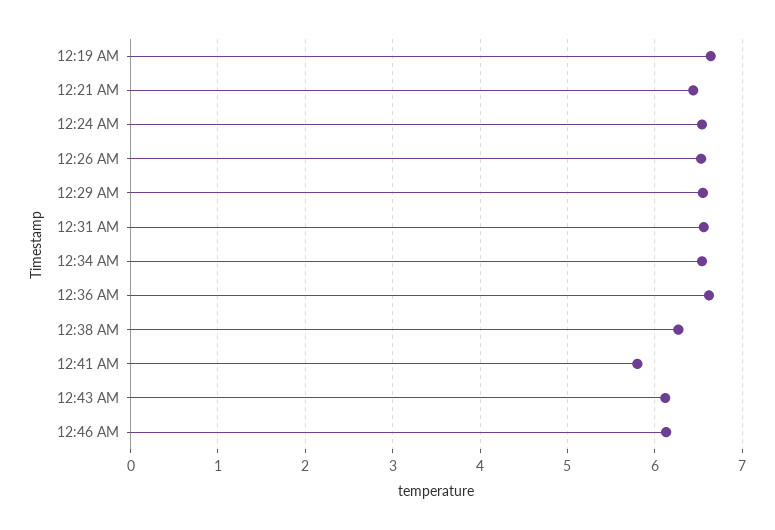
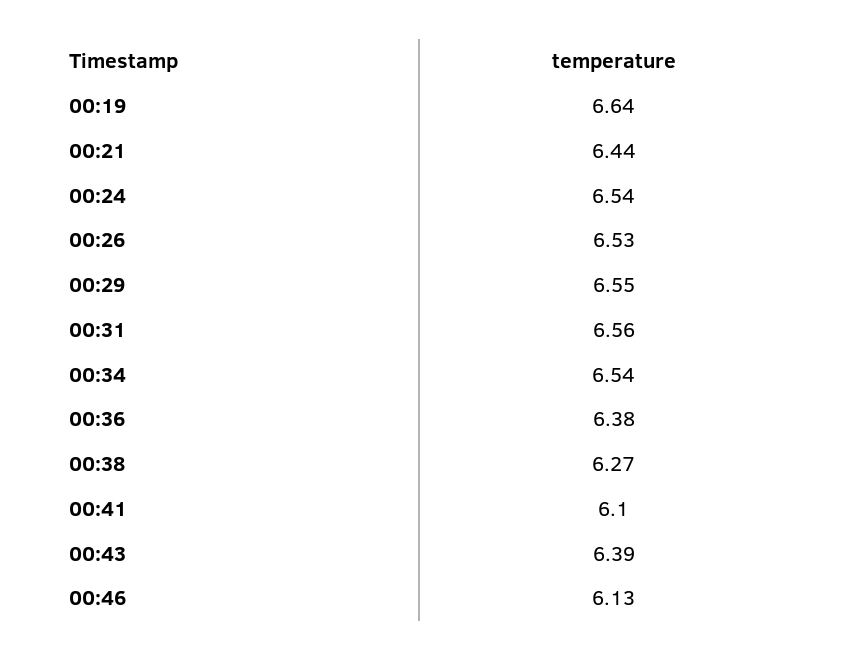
  {
    "12:19 AM": 6.64,
    "12:21 AM": 6.44,
    "12:24 AM": 6.54,
    "12:26 AM": 6.53,
    "12:29 AM": 6.55,
    "12:31 AM": 6.56,
    "12:34 AM": 6.54,
-   "12:36 AM": 6.6,
+   "12:36 AM": 6.38,
    "12:38 AM": 6.27,
-   "12:41 AM": 5.8,
+   "12:41 AM": 6.1,
-   "12:43 AM": 6.1,
+   "12:43 AM": 6.39,
    "12:46 AM": 6.13
  }

